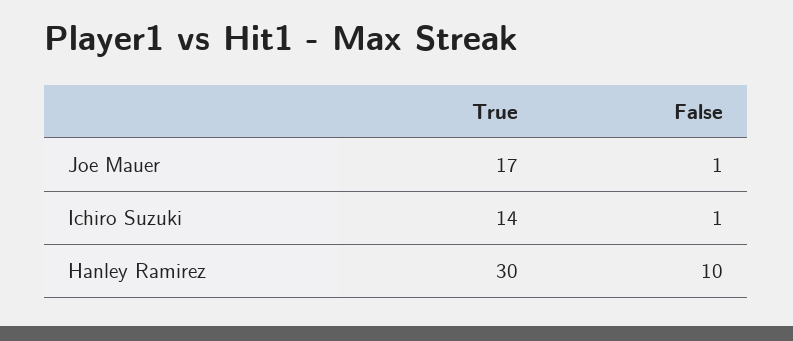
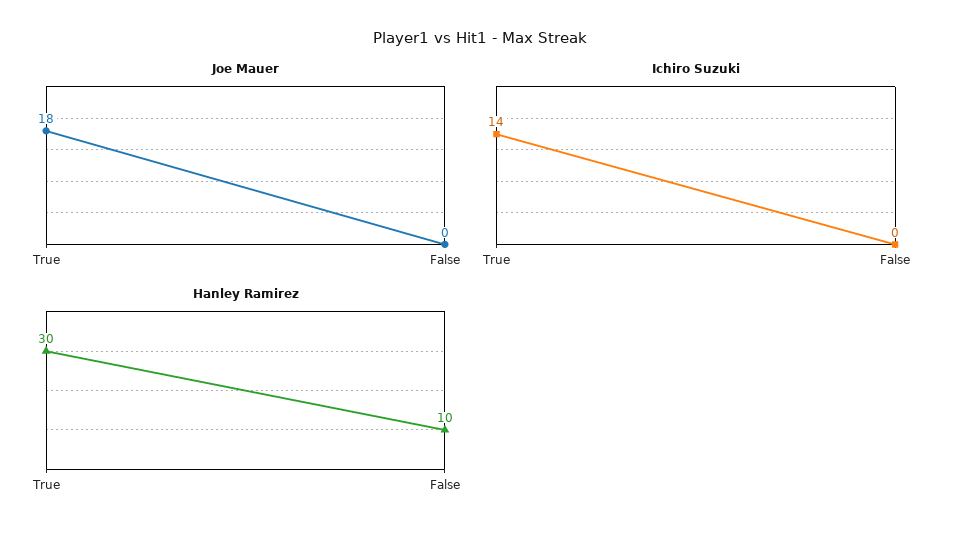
  {
    "Joe Mauer": {
-     "True": 17,
+     "True": 18,
-     "False": 1
+     "False": 0
    },
    "Ichiro Suzuki": {
      "True": 14,
-     "False": 1
+     "False": 0
    },
    "Hanley Ramirez": {
      "True": 30,
      "False": 10
    }
  }

